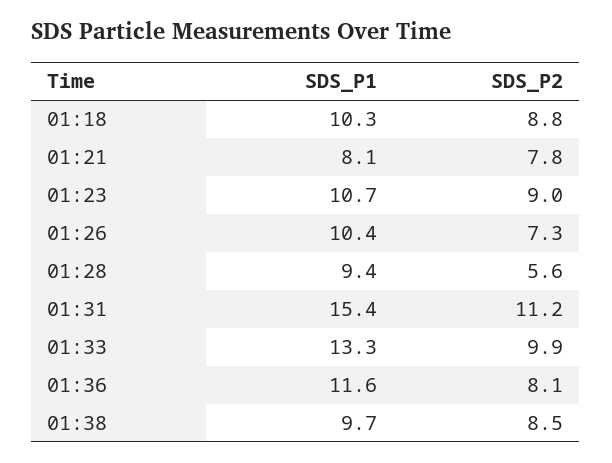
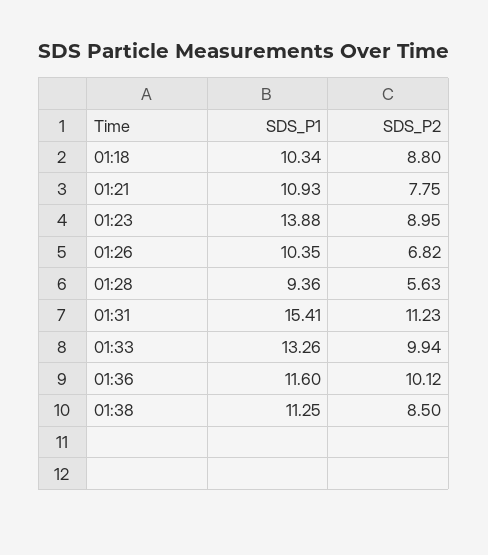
  {
    "SDS_P1": {
      "01:18": 10.34,
-     "01:21": 8.1,
+     "01:21": 10.93,
-     "01:23": 10.7,
+     "01:23": 13.88,
      "01:26": 10.35,
      "01:28": 9.36,
      "01:31": 15.41,
      "01:33": 13.26,
      "01:36": 11.6,
-     "01:38": 9.7
+     "01:38": 11.25
    },
    "SDS_P2": {
      "01:18": 8.8,
      "01:21": 7.75,
      "01:23": 8.95,
-     "01:26": 7.3,
+     "01:26": 6.82,
      "01:28": 5.63,
      "01:31": 11.23,
      "01:33": 9.94,
-     "01:36": 8.1,
+     "01:36": 10.12,
      "01:38": 8.5
    }
  }

